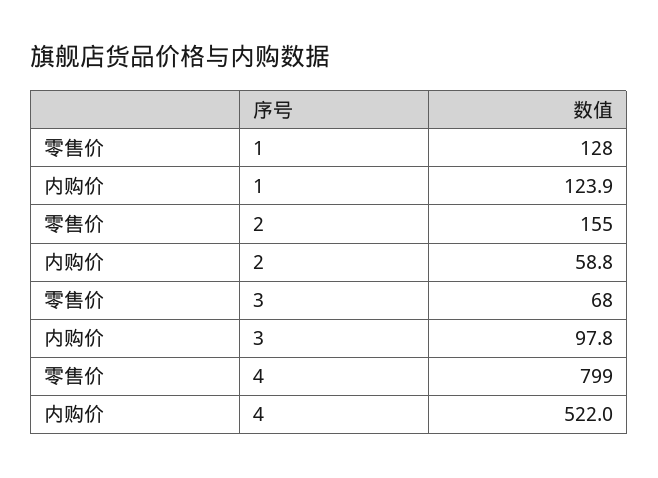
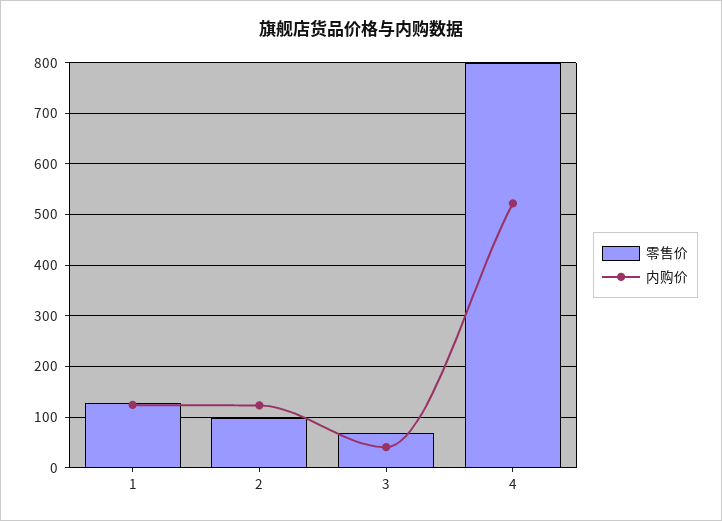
  {
    "零售价": {
      "1": 128,
-     "2": 155,
+     "2": 100,
      "3": 68,
      "4": 799
    },
    "内购价": {
      "1": 123.9,
-     "2": 58.8,
+     "2": 120,
-     "3": 97.8,
+     "3": 40,
      "4": 522
    }
  }

